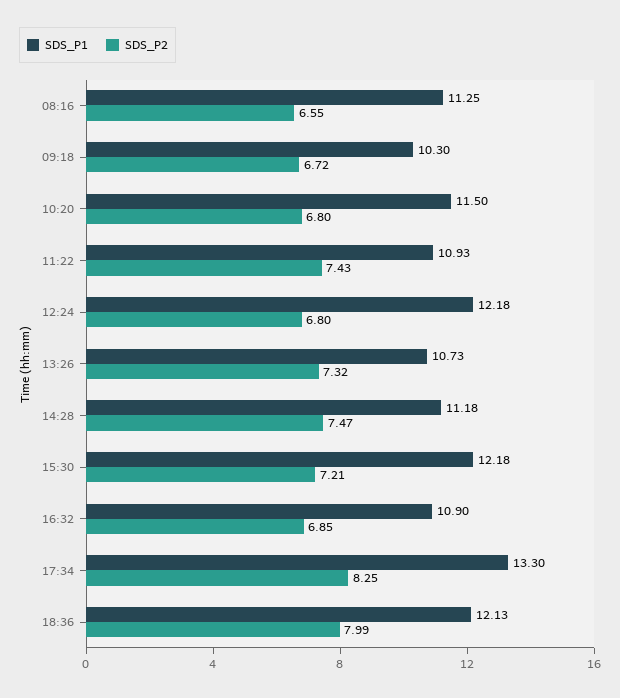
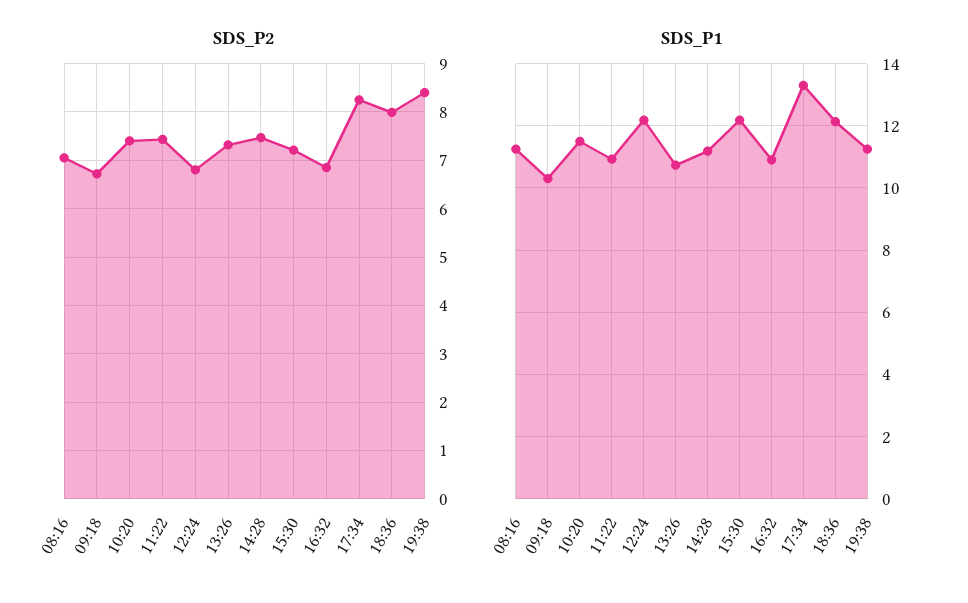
  {
    "SDS_P1": {
      "08:16": 11.25,
      "09:18": 10.3,
      "10:20": 11.5,
      "11:22": 10.93,
      "12:24": 12.18,
      "13:26": 10.73,
      "14:28": 11.18,
      "15:30": 12.18,
      "16:32": 10.9,
      "17:34": 13.3,
-     "18:36": 12.13
+     "18:36": 12.13,
+     "19:38": 11.2
    },
    "SDS_P2": {
-     "08:16": 6.55,
+     "08:16": 7,
      "09:18": 6.72,
-     "10:20": 6.8,
+     "10:20": 7.4,
      "11:22": 7.43,
      "12:24": 6.8,
      "13:26": 7.32,
      "14:28": 7.47,
      "15:30": 7.21,
      "16:32": 6.85,
      "17:34": 8.25,
-     "18:36": 7.99
+     "18:36": 7.99,
+     "19:38": 8.4
    }
  }

